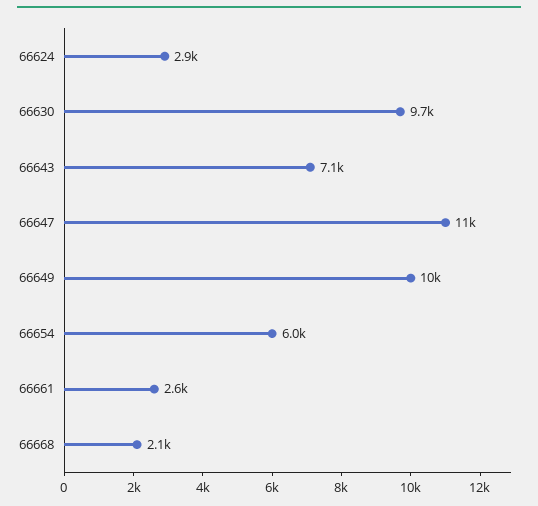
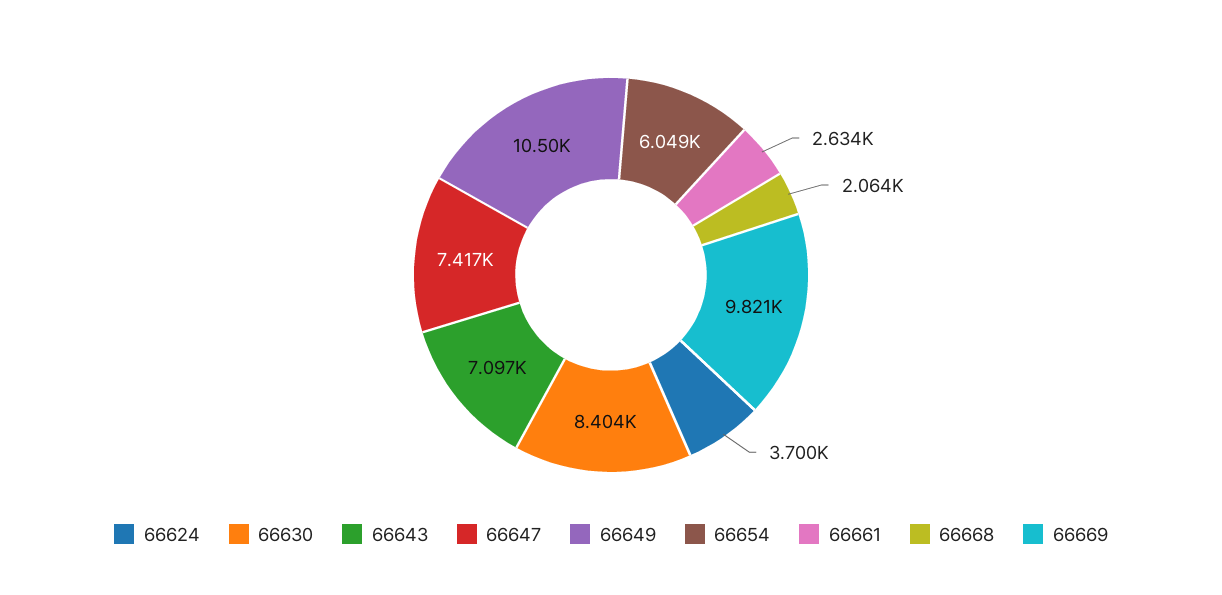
  {
-   "66624": 2900,
+   "66624": 3700,
-   "66630": 9700,
+   "66630": 8404,
    "66643": 7097,
-   "66647": 11000,
+   "66647": 7417,
    "66649": 10500,
    "66654": 6049,
    "66661": 2634,
-   "66668": 2064
+   "66668": 2064,
+   "66669": 9821
  }

